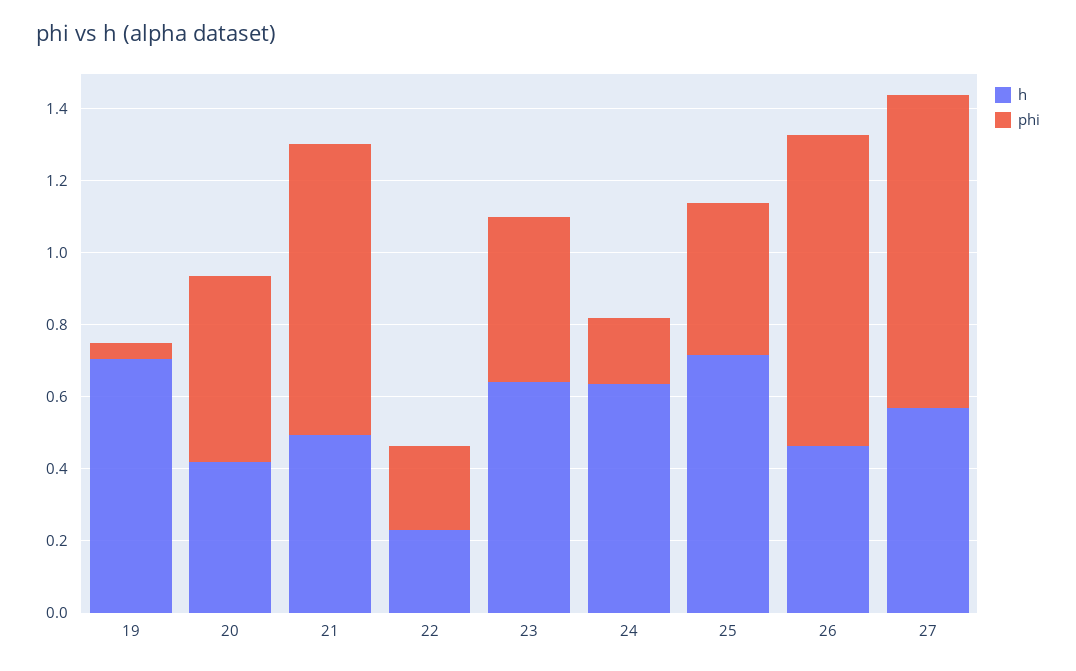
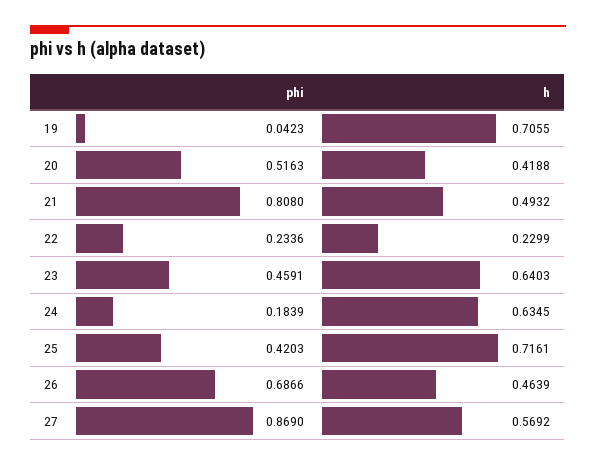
  {
    "h": {
      "19": 0.7055,
      "20": 0.4188,
      "21": 0.4932,
      "22": 0.2299,
      "23": 0.6403,
      "24": 0.6345,
      "25": 0.7161,
      "26": 0.4639,
      "27": 0.5692
    },
    "phi": {
      "19": 0.0423,
      "20": 0.5163,
      "21": 0.808,
      "22": 0.2336,
      "23": 0.4591,
      "24": 0.1839,
      "25": 0.4203,
-     "26": 0.85,
+     "26": 0.6866,
      "27": 0.869
    }
  }

